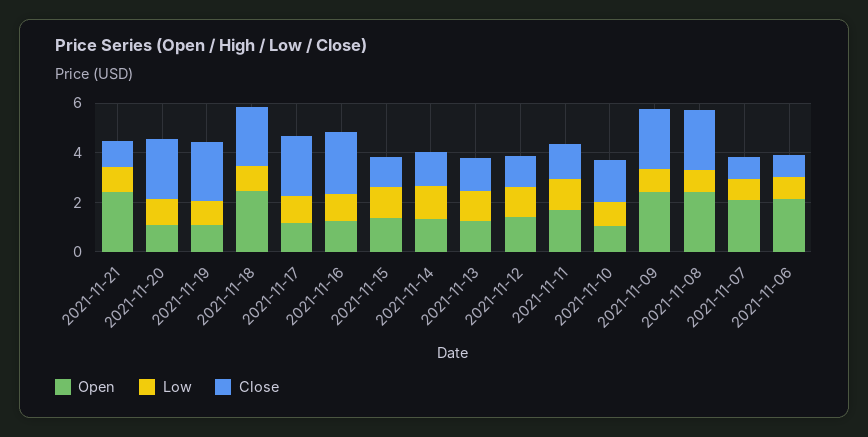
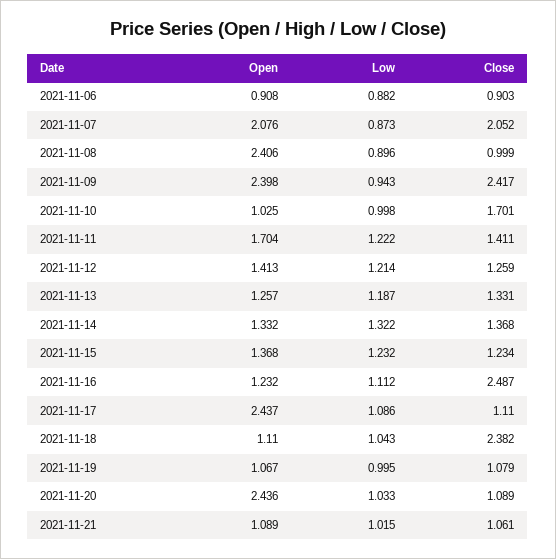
  {
    "Open": {
-     "2021-11-21": 2.5,
+     "2021-11-21": 1.089,
-     "2021-11-20": 1,
+     "2021-11-20": 2.436,
      "2021-11-19": 1.067,
-     "2021-11-18": 2.5,
+     "2021-11-18": 1.11,
-     "2021-11-17": 1,
+     "2021-11-17": 2.437,
      "2021-11-16": 1.232,
      "2021-11-15": 1.368,
      "2021-11-14": 1.332,
      "2021-11-13": 1.257,
      "2021-11-12": 1.413,
      "2021-11-11": 1.704,
      "2021-11-10": 1.025,
      "2021-11-09": 2.398,
      "2021-11-08": 2.406,
      "2021-11-07": 2.076,
-     "2021-11-06": 2
+     "2021-11-06": 0.908
    },
    "Low": {
      "2021-11-21": 1.015,
      "2021-11-20": 1.033,
      "2021-11-19": 0.995,
      "2021-11-18": 1.043,
      "2021-11-17": 1.086,
      "2021-11-16": 1.112,
      "2021-11-15": 1.232,
      "2021-11-14": 1.322,
      "2021-11-13": 1.187,
      "2021-11-12": 1.214,
      "2021-11-11": 1.222,
      "2021-11-10": 0.998,
      "2021-11-09": 0.943,
      "2021-11-08": 0.896,
      "2021-11-07": 0.873,
      "2021-11-06": 0.882
    },
    "Close": {
      "2021-11-21": 1.061,
-     "2021-11-20": 2.5,
+     "2021-11-20": 1.089,
-     "2021-11-19": 2.5,
+     "2021-11-19": 1.079,
      "2021-11-18": 2.382,
-     "2021-11-17": 2.5,
+     "2021-11-17": 1.11,
      "2021-11-16": 2.487,
      "2021-11-15": 1.234,
      "2021-11-14": 1.368,
      "2021-11-13": 1.331,
      "2021-11-12": 1.259,
      "2021-11-11": 1.411,
      "2021-11-10": 1.701,
      "2021-11-09": 2.417,
-     "2021-11-08": 2.5,
+     "2021-11-08": 0.999,
-     "2021-11-07": 1,
+     "2021-11-07": 2.052,
      "2021-11-06": 0.903
    }
  }

